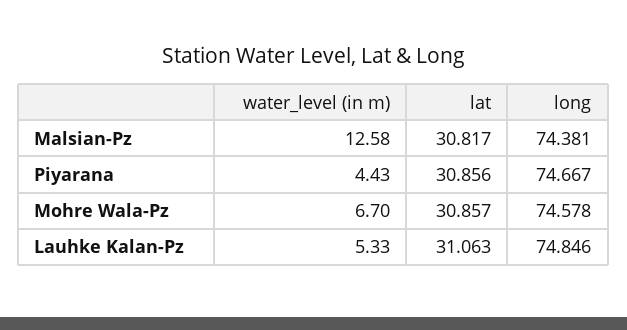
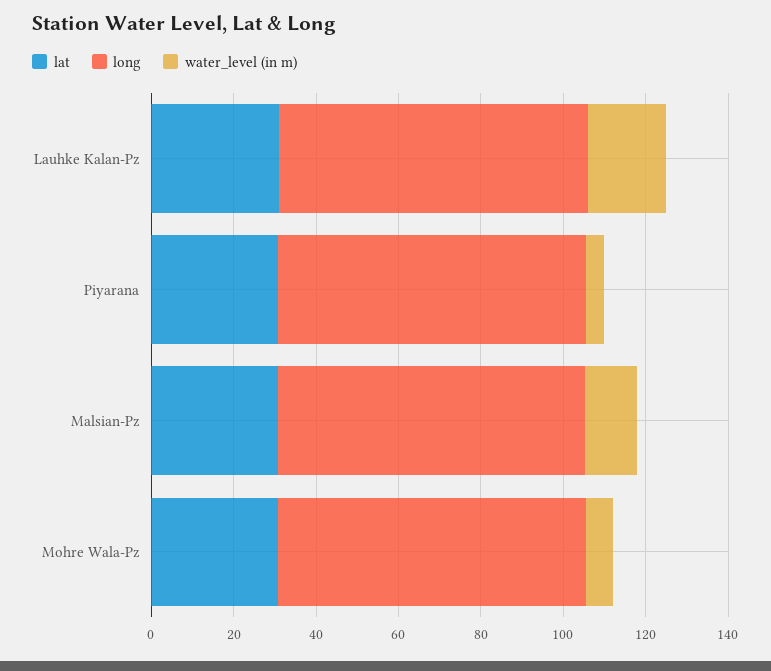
  {
    "water_level (in m)": {
      "Malsian-Pz": 12.58,
      "Piyarana": 4.43,
      "Mohre Wala-Pz": 6.7,
-     "Lauhke Kalan-Pz": 5.33
+     "Lauhke Kalan-Pz": 20
    },
    "lat": {
      "Malsian-Pz": 30.817,
      "Piyarana": 30.856,
      "Mohre Wala-Pz": 30.857,
      "Lauhke Kalan-Pz": 31.063
    },
    "long": {
      "Malsian-Pz": 74.381,
      "Piyarana": 74.667,
      "Mohre Wala-Pz": 74.578,
      "Lauhke Kalan-Pz": 74.846
    }
  }

